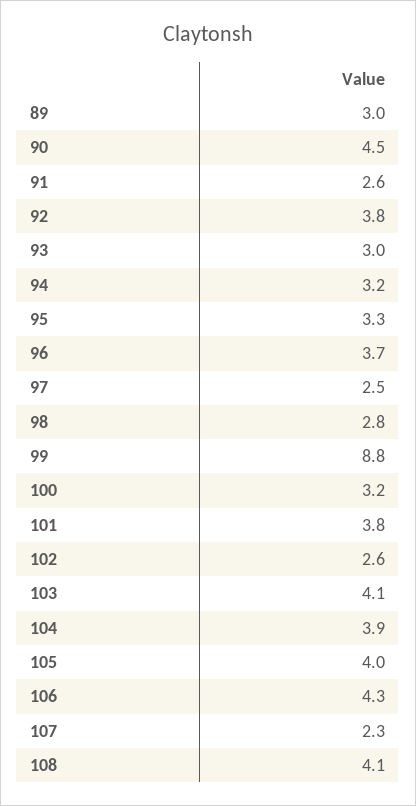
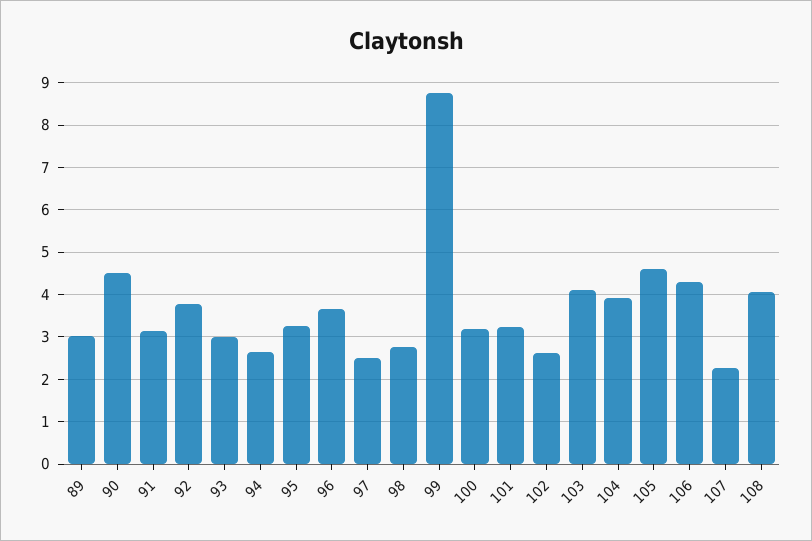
  {
    "89": 3,
    "90": 4.5,
-   "91": 2.6,
+   "91": 3.2,
    "92": 3.8,
    "93": 3,
-   "94": 3.2,
+   "94": 2.6,
    "95": 3.3,
    "96": 3.7,
    "97": 2.5,
    "98": 2.8,
    "99": 8.8,
    "100": 3.2,
-   "101": 3.8,
+   "101": 3.2,
    "102": 2.6,
    "103": 4.1,
    "104": 3.9,
-   "105": 4,
+   "105": 4.6,
    "106": 4.3,
    "107": 2.3,
    "108": 4.1
  }

